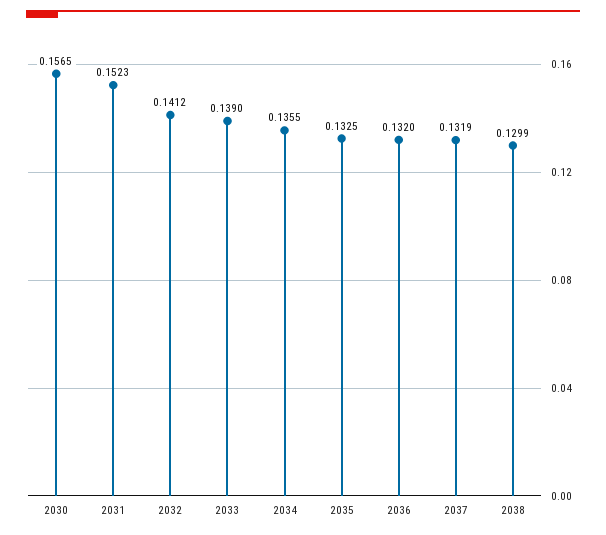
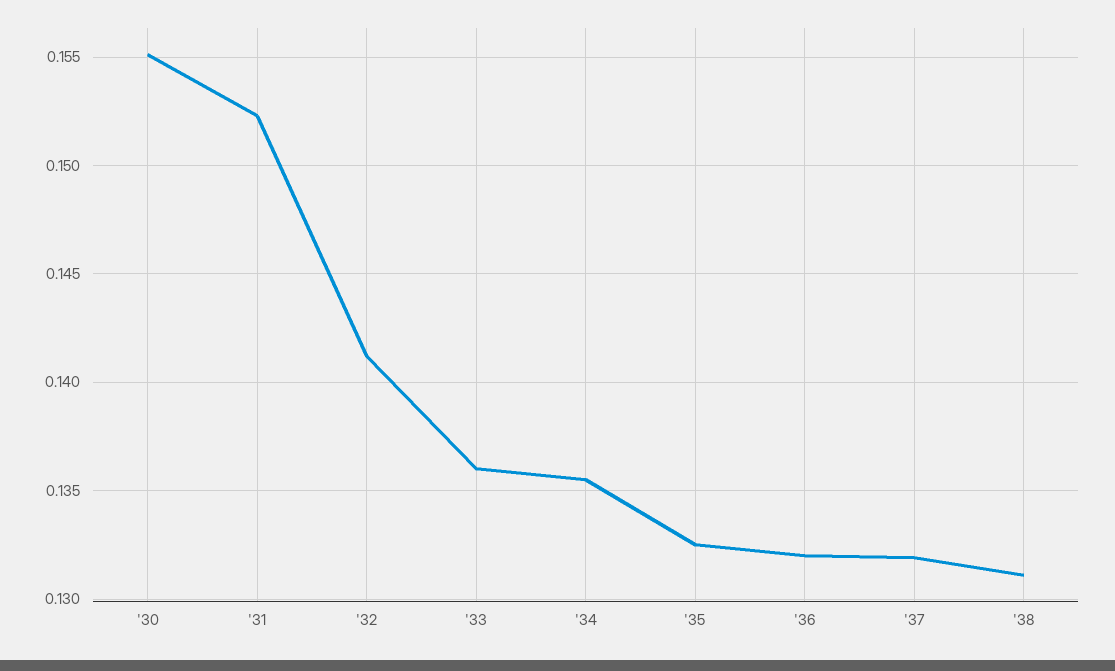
  {
-   "2030": 0.1565,
+   "2030": 0.155,
    "2031": 0.1523,
    "2032": 0.1412,
-   "2033": 0.139,
+   "2033": 0.136,
    "2034": 0.1355,
    "2035": 0.1325,
    "2036": 0.132,
    "2037": 0.1319,
-   "2038": 0.1299
+   "2038": 0.131
  }

